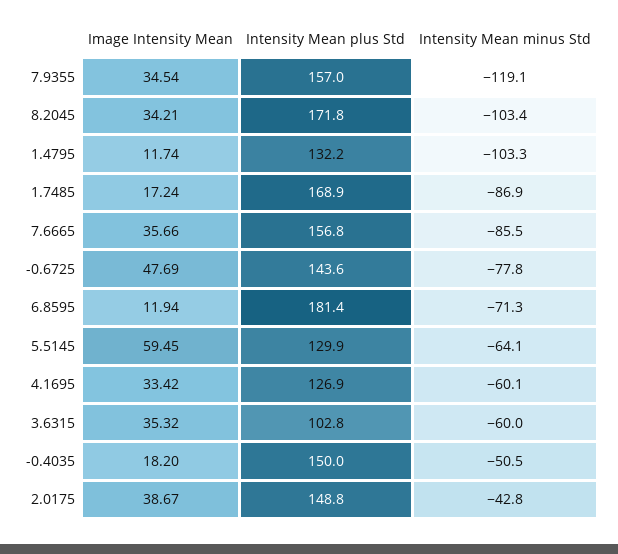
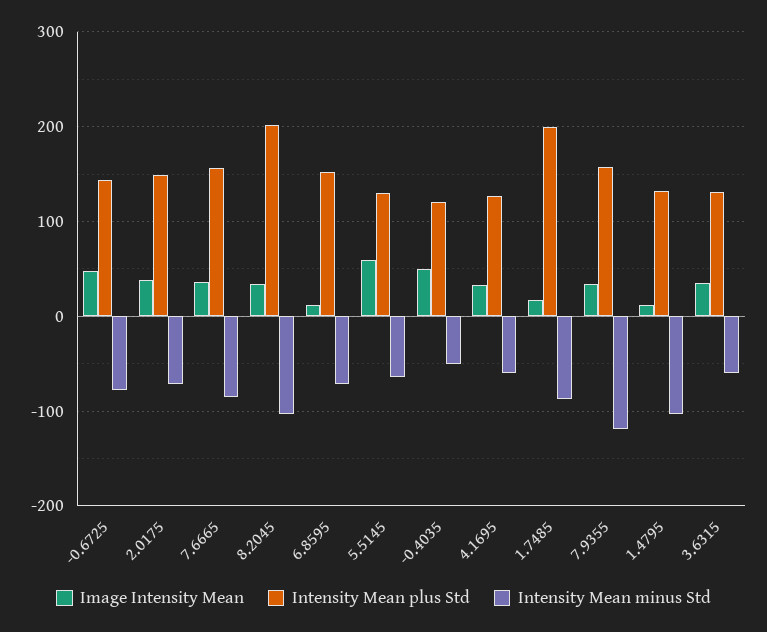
  {
    "Image Intensity Mean": {
      "7.9355": 34.54,
      "8.2045": 34.21,
      "1.4795": 11.74,
      "1.7485": 17.24,
      "7.6665": 35.66,
      "-0.6725": 47.69,
      "6.8595": 11.94,
      "5.5145": 59.45,
      "4.1695": 33.42,
      "3.6315": 35.32,
-     "-0.4035": 18.2,
+     "-0.4035": 50,
      "2.0175": 38.67
    },
    "Intensity Mean plus Std": {
      "7.9355": 157,
-     "8.2045": 171.8,
+     "8.2045": 200,
      "1.4795": 132.2,
-     "1.7485": 168.9,
+     "1.7485": 200,
      "7.6665": 156.8,
      "-0.6725": 143.6,
-     "6.8595": 181.4,
+     "6.8595": 150,
      "5.5145": 129.9,
      "4.1695": 126.9,
-     "3.6315": 102.8,
+     "3.6315": 130,
-     "-0.4035": 150,
+     "-0.4035": 120,
      "2.0175": 148.8
    },
    "Intensity Mean minus Std": {
      "7.9355": -119.1,
      "8.2045": -103.4,
      "1.4795": -103.3,
      "1.7485": -86.9,
      "7.6665": -85.5,
      "-0.6725": -77.8,
      "6.8595": -71.3,
      "5.5145": -64.1,
      "4.1695": -60.1,
      "3.6315": -60,
      "-0.4035": -50.5,
-     "2.0175": -42.8
+     "2.0175": -70
    }
  }

